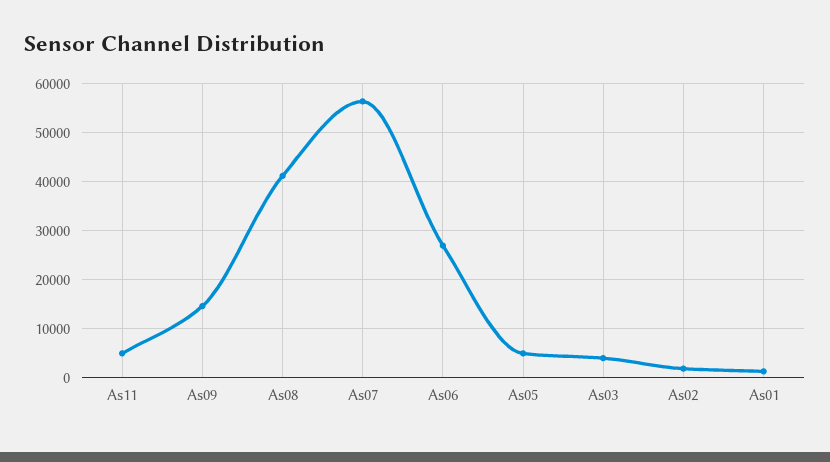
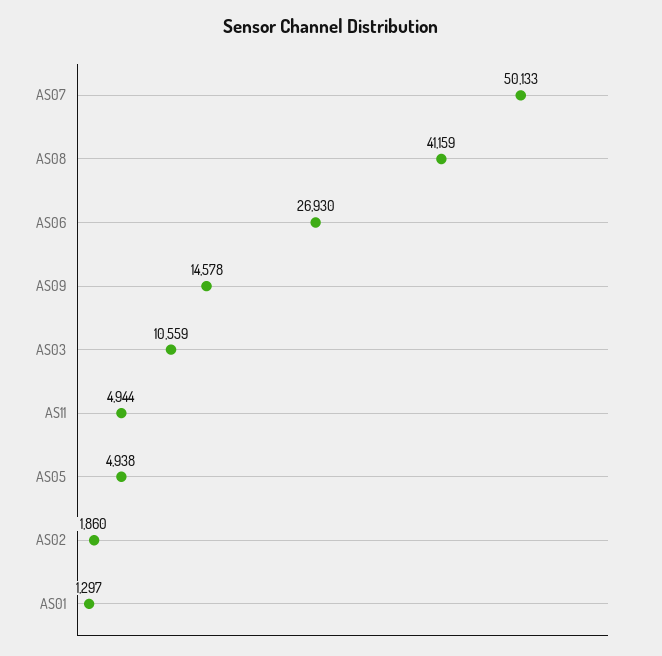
  {
    "As11": 4944,
    "As09": 14578,
    "As08": 41159,
-   "As07": 56000,
+   "As07": 50133,
    "As06": 26930,
    "As05": 4938,
-   "As03": 4000,
+   "As03": 10559,
    "As02": 1860,
    "As01": 1297
  }

